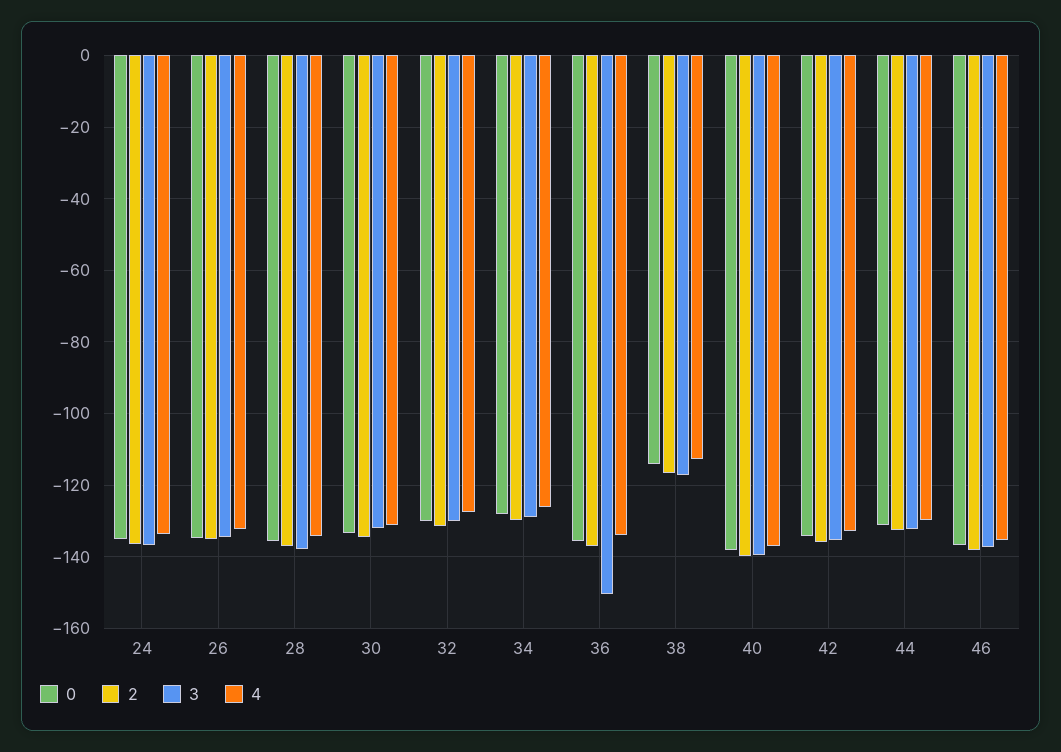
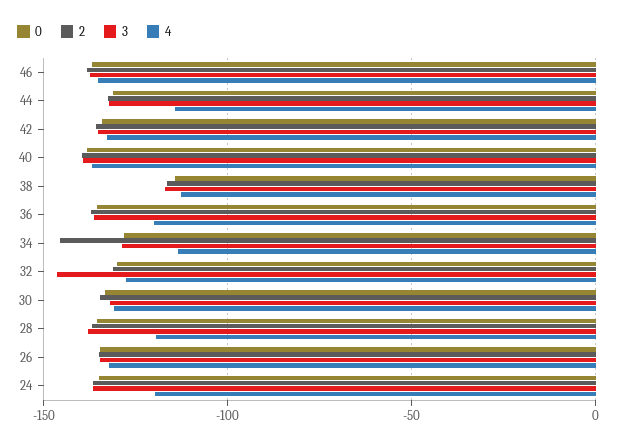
  {
    "0": {
      "24": -136,
      "26": -134,
      "28": -136,
      "30": -134,
      "32": -130,
      "34": -128,
      "36": -136,
      "38": -114,
      "40": -138,
      "42": -134,
      "44": -132,
      "46": -136
    },
    "2": {
      "24": -136,
      "26": -136,
      "28": -138,
      "30": -134,
      "32": -132,
-     "34": -130,
+     "34": -145,
      "36": -138,
      "38": -116,
      "40": -140,
      "42": -136,
      "44": -132,
      "46": -138
    },
    "3": {
      "24": -136,
      "26": -134,
      "28": -138,
      "30": -132,
-     "32": -130,
+     "32": -145,
      "34": -128,
-     "36": -150,
+     "36": -135,
      "38": -118,
      "40": -140,
      "42": -136,
      "44": -132,
      "46": -138
    },
    "4": {
-     "24": -134,
+     "24": -120,
      "26": -132,
-     "28": -134,
+     "28": -120,
      "30": -132,
      "32": -128,
-     "34": -126,
+     "34": -115,
-     "36": -134,
+     "36": -120,
      "38": -112,
      "40": -136,
      "42": -132,
-     "44": -130,
+     "44": -115,
      "46": -136
    }
  }

